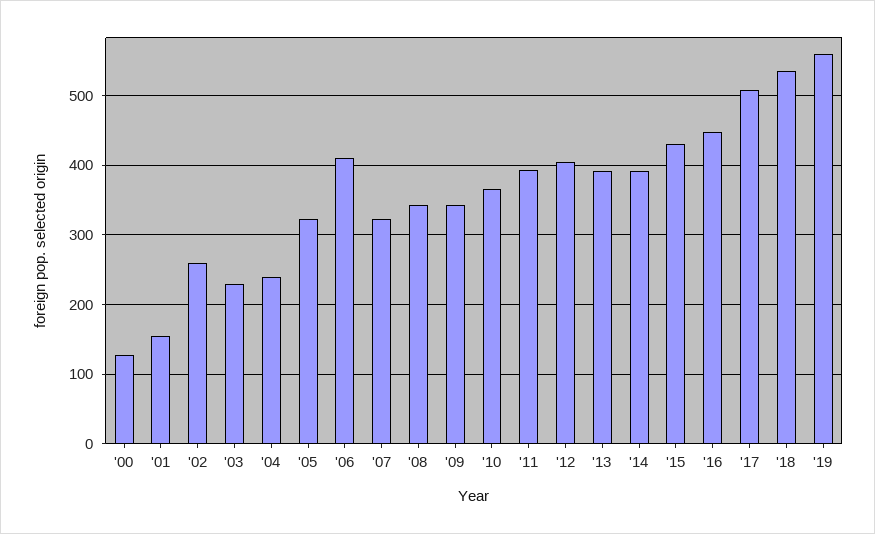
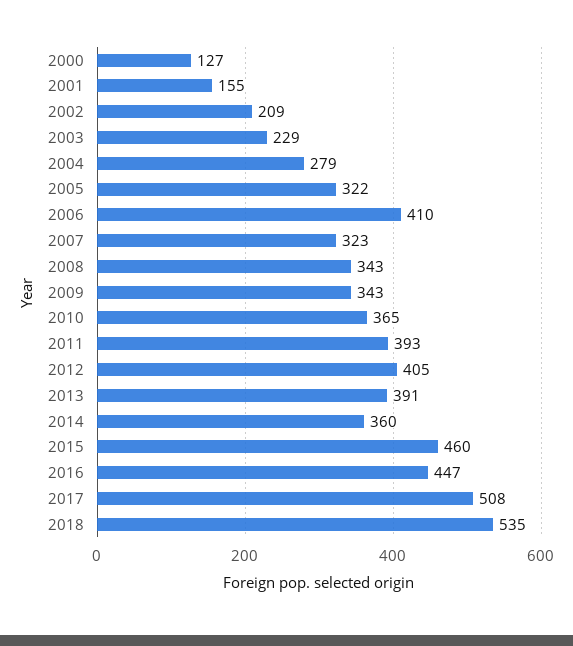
  {
    "'00": 127,
    "'01": 155,
-   "'02": 260,
+   "'02": 209,
    "'03": 229,
-   "'04": 240,
+   "'04": 279,
    "'05": 322,
    "'06": 410,
    "'07": 323,
    "'08": 343,
    "'09": 343,
    "'10": 365,
    "'11": 393,
    "'12": 405,
    "'13": 391,
-   "'14": 390,
+   "'14": 360,
-   "'15": 430,
+   "'15": 460,
    "'16": 447,
    "'17": 508,
-   "'18": 535,
+   "'18": 535
-   "'19": 560
  }

